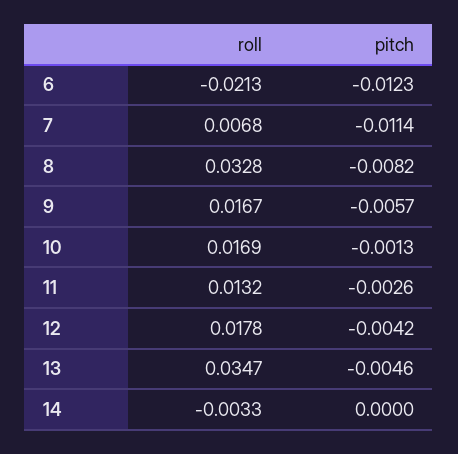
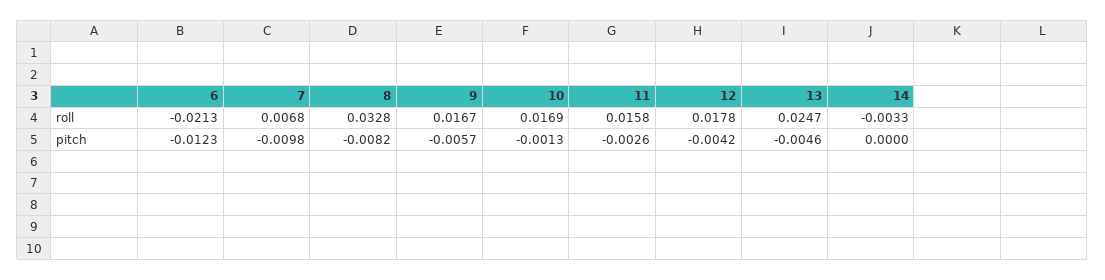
  {
    "roll": {
      "6": -0.0213,
      "7": 0.0068,
      "8": 0.0328,
      "9": 0.0167,
      "10": 0.0169,
-     "11": 0.0132,
+     "11": 0.0158,
      "12": 0.0178,
-     "13": 0.0347,
+     "13": 0.0247,
      "14": -0.0033
    },
    "pitch": {
      "6": -0.0123,
-     "7": -0.0114,
+     "7": -0.0098,
      "8": -0.0082,
      "9": -0.0057,
      "10": -0.0013,
      "11": -0.0026,
      "12": -0.0042,
      "13": -0.0046,
      "14": 0
    }
  }

